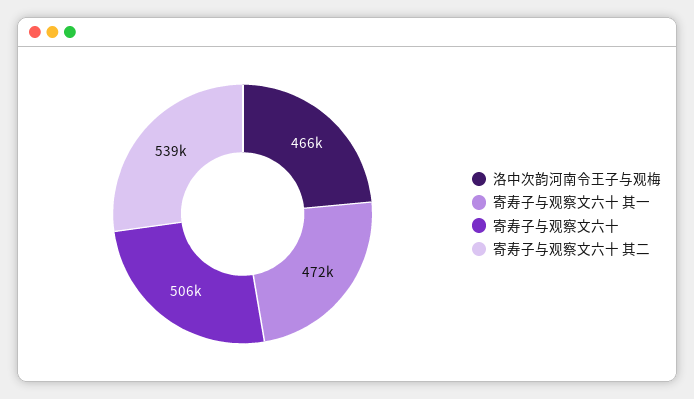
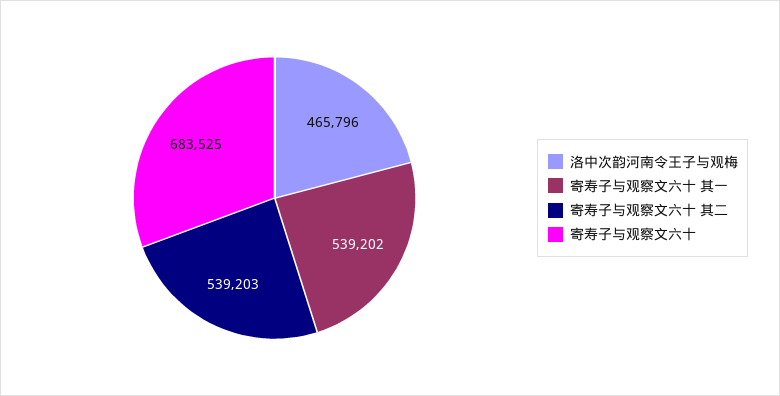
  {
    "洛中次韵河南令王子与观梅": 465796,
-   "寄寿子与观察文六十 其一": 472000,
+   "寄寿子与观察文六十 其一": 539202,
-   "寄寿子与观察文六十": 506000,
+   "寄寿子与观察文六十": 683525,
    "寄寿子与观察文六十 其二": 539203
  }

